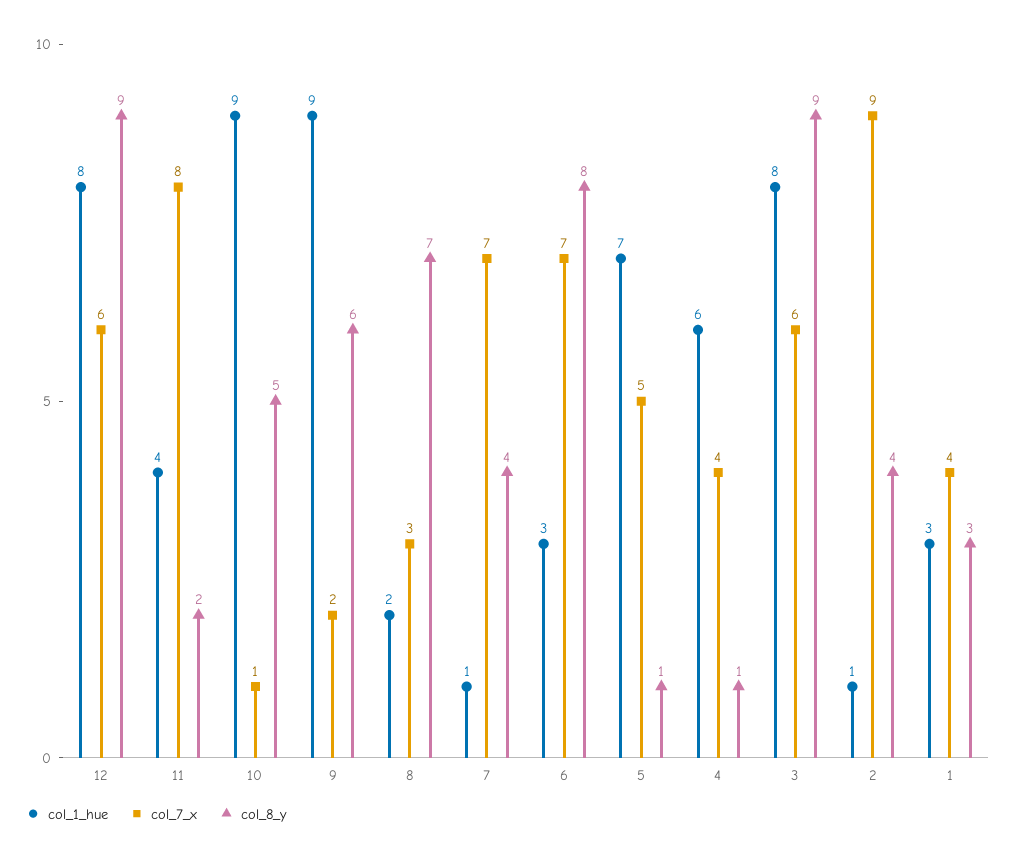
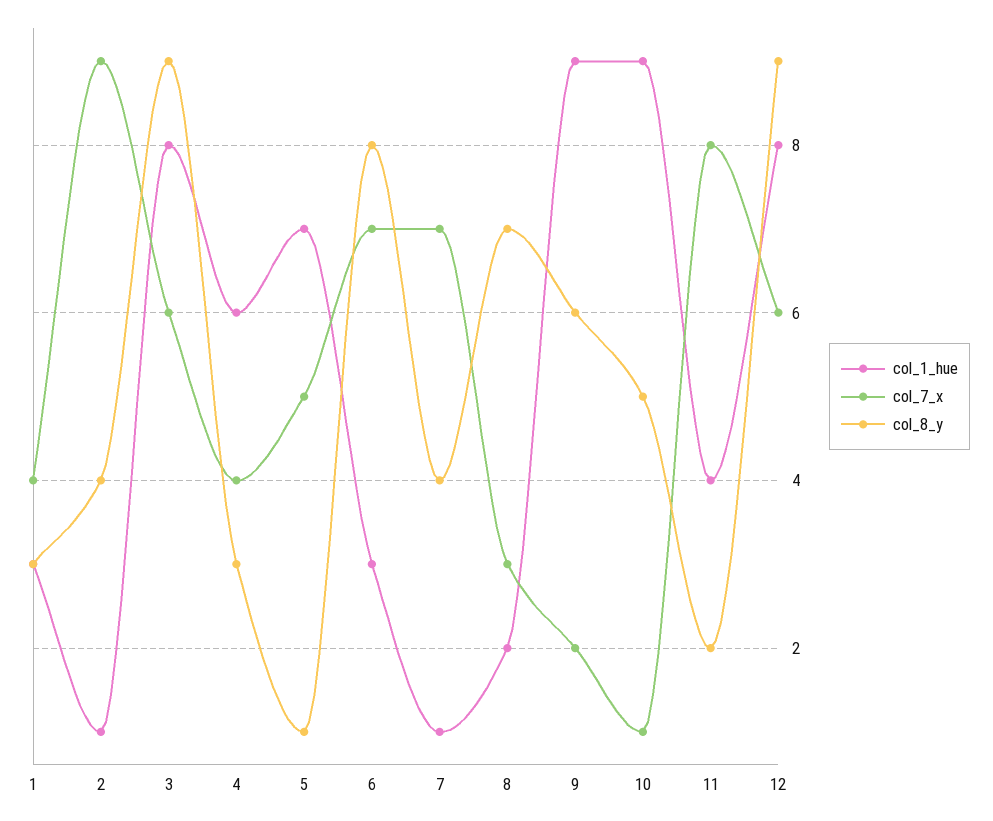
  {
    "col_1_hue": {
      "12": 8,
      "11": 4,
      "10": 9,
      "9": 9,
      "8": 2,
      "7": 1,
      "6": 3,
      "5": 7,
      "4": 6,
      "3": 8,
      "2": 1,
      "1": 3
    },
    "col_7_x": {
      "12": 6,
      "11": 8,
      "10": 1,
      "9": 2,
      "8": 3,
      "7": 7,
      "6": 7,
      "5": 5,
      "4": 4,
      "3": 6,
      "2": 9,
      "1": 4
    },
    "col_8_y": {
      "12": 9,
      "11": 2,
      "10": 5,
      "9": 6,
      "8": 7,
      "7": 4,
      "6": 8,
      "5": 1,
-     "4": 1,
+     "4": 3,
      "3": 9,
      "2": 4,
      "1": 3
    }
  }

